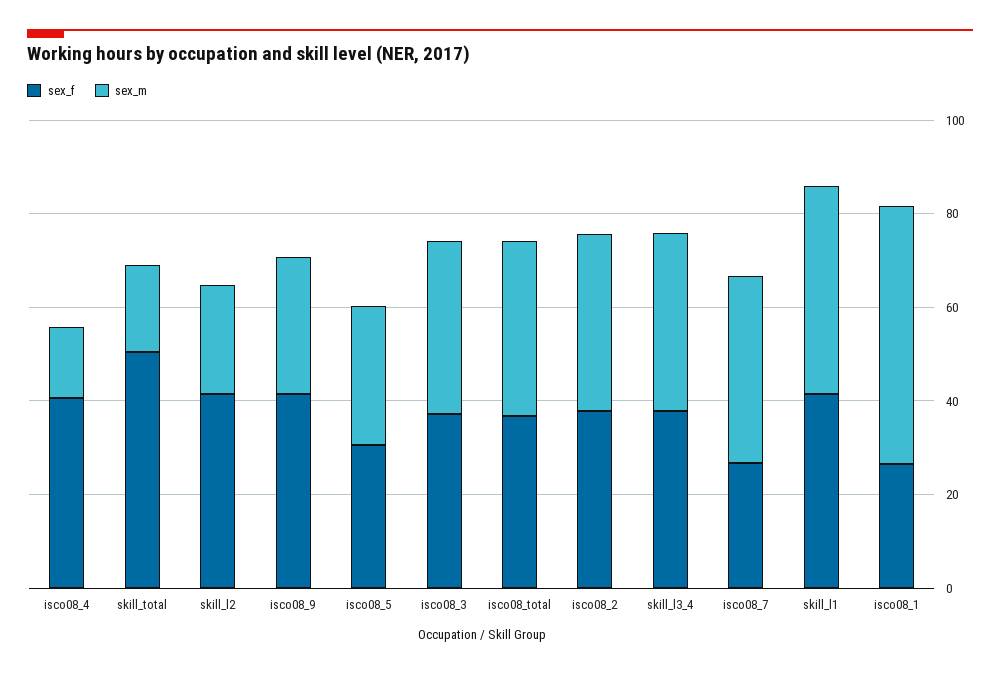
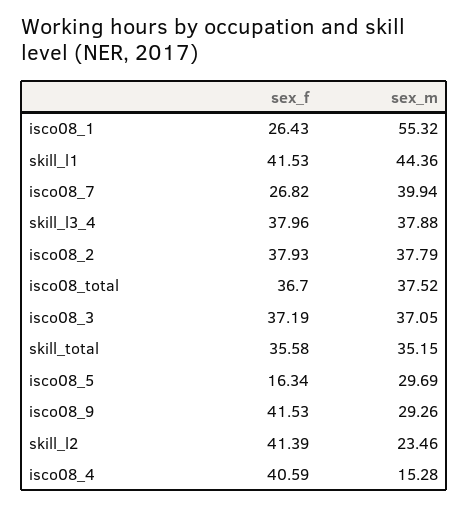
  {
    "sex_f": {
      "isco08_4": 40.59,
-     "skill_total": 50,
+     "skill_total": 35.58,
      "skill_l2": 41.39,
      "isco08_9": 41.53,
-     "isco08_5": 30,
+     "isco08_5": 16.34,
      "isco08_3": 37.19,
      "isco08_total": 36.7,
      "isco08_2": 37.93,
      "skill_l3_4": 37.96,
      "isco08_7": 26.82,
      "skill_l1": 41.53,
      "isco08_1": 26.43
    },
    "sex_m": {
      "isco08_4": 15.28,
-     "skill_total": 20,
+     "skill_total": 35.15,
      "skill_l2": 23.46,
      "isco08_9": 29.26,
      "isco08_5": 29.69,
      "isco08_3": 37.05,
      "isco08_total": 37.52,
      "isco08_2": 37.79,
      "skill_l3_4": 37.88,
      "isco08_7": 39.94,
      "skill_l1": 44.36,
      "isco08_1": 55.32
    }
  }

